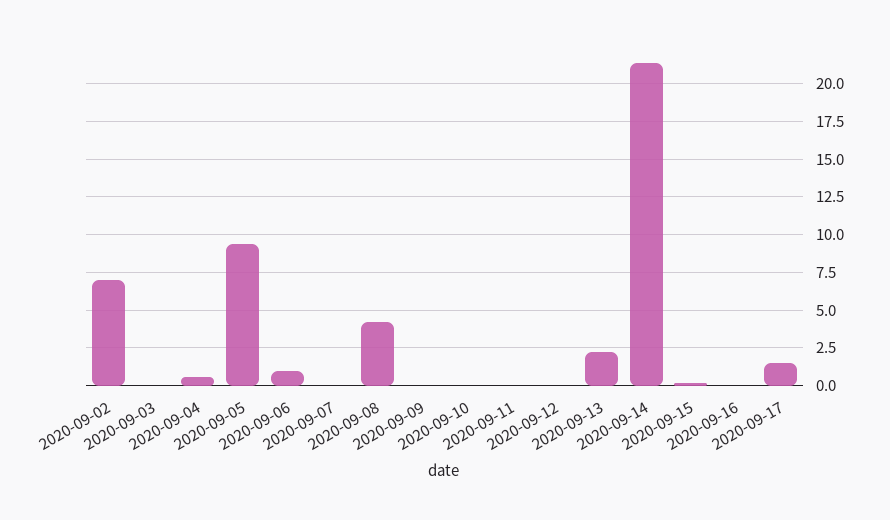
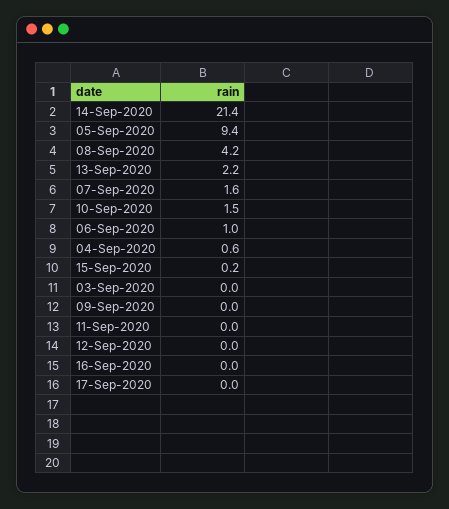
  {
-   "2020-09-02": 7,
    "2020-09-03": 0,
    "2020-09-04": 0.6,
    "2020-09-05": 9.4,
    "2020-09-06": 1,
-   "2020-09-07": 0,
+   "2020-09-07": 1.6,
    "2020-09-08": 4.2,
    "2020-09-09": 0,
-   "2020-09-10": 0,
+   "2020-09-10": 1.5,
    "2020-09-11": 0,
    "2020-09-12": 0,
    "2020-09-13": 2.2,
    "2020-09-14": 21.4,
    "2020-09-15": 0.2,
    "2020-09-16": 0,
-   "2020-09-17": 1.5
+   "2020-09-17": 0
  }

